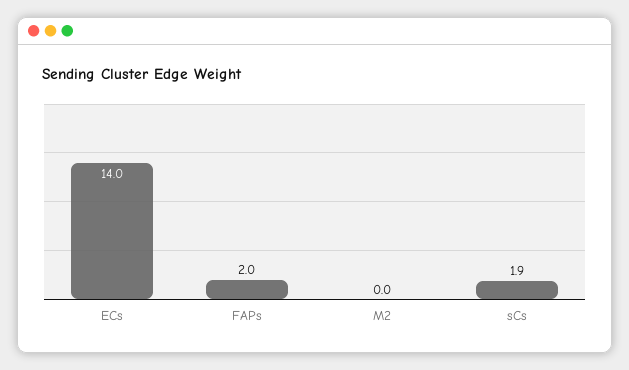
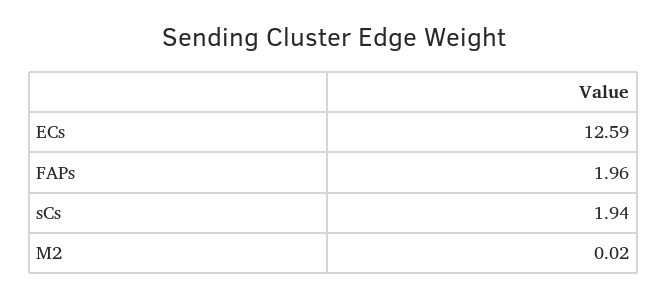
  {
-   "ECs": 14,
+   "ECs": 12.59,
    "FAPs": 1.96,
    "M2": 0.02,
    "sCs": 1.94
  }

